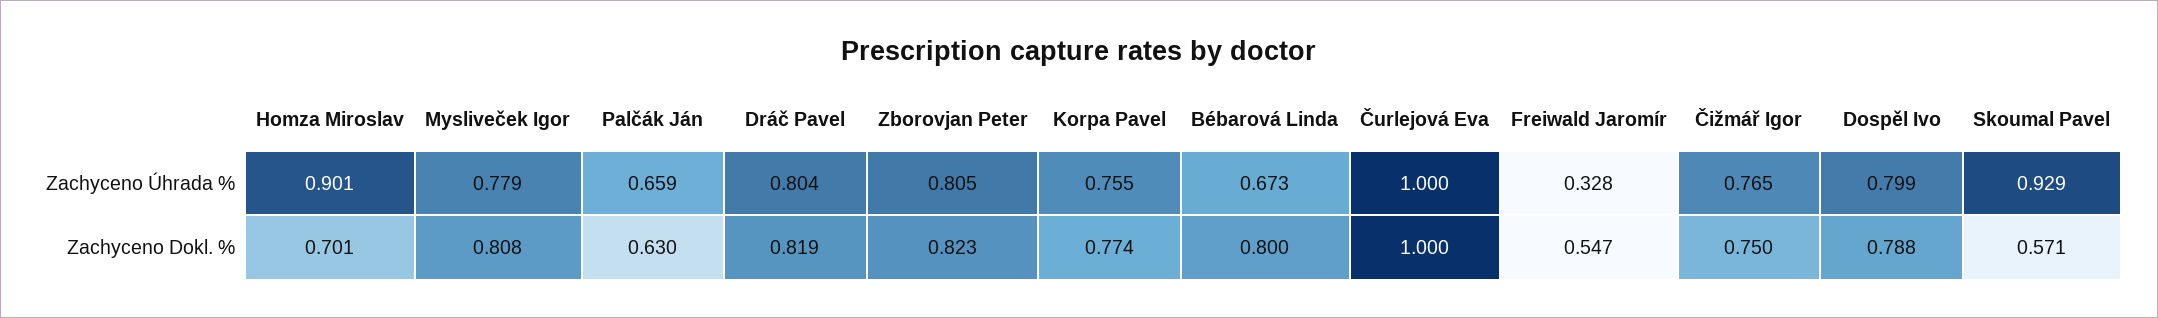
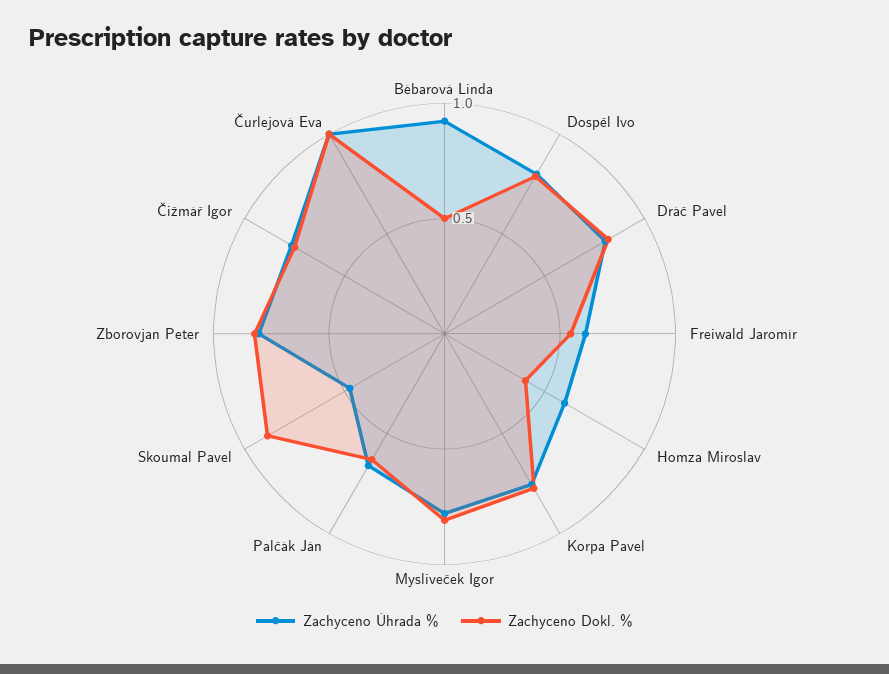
  {
    "Zachyceno Úhrada %": {
-     "Homza Miroslav": 0.901,
+     "Homza Miroslav": 0.6,
      "Mysliveček Igor": 0.779,
      "Palčák Ján": 0.659,
      "Dráč Pavel": 0.804,
      "Zborovjan Peter": 0.805,
      "Korpa Pavel": 0.755,
-     "Bébarová Linda": 0.673,
+     "Bébarová Linda": 0.9,
      "Čurlejová Eva": 1,
-     "Freiwald Jaromír": 0.328,
+     "Freiwald Jaromír": 0.6,
      "Čižmář Igor": 0.765,
      "Dospěl Ivo": 0.799,
-     "Skoumal Pavel": 0.929
+     "Skoumal Pavel": 0.5
    },
    "Zachyceno Dokl. %": {
-     "Homza Miroslav": 0.701,
+     "Homza Miroslav": 0.4,
      "Mysliveček Igor": 0.808,
      "Palčák Ján": 0.63,
      "Dráč Pavel": 0.819,
      "Zborovjan Peter": 0.823,
      "Korpa Pavel": 0.774,
-     "Bébarová Linda": 0.8,
+     "Bébarová Linda": 0.5,
      "Čurlejová Eva": 1,
      "Freiwald Jaromír": 0.547,
      "Čižmář Igor": 0.75,
      "Dospěl Ivo": 0.788,
-     "Skoumal Pavel": 0.571
+     "Skoumal Pavel": 0.9
    }
  }

